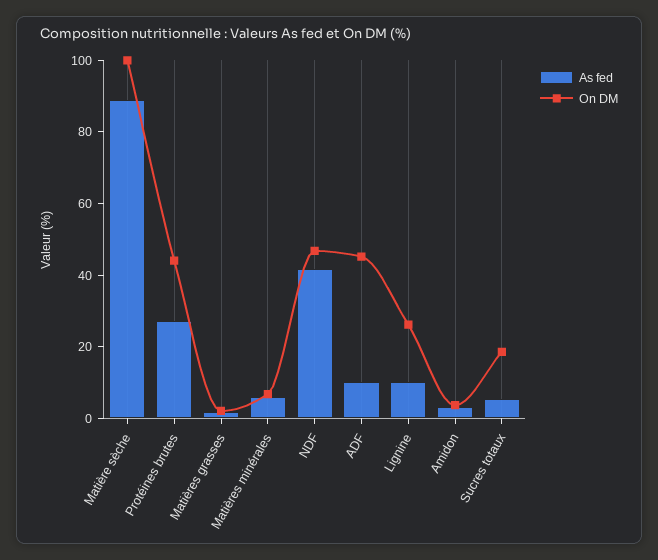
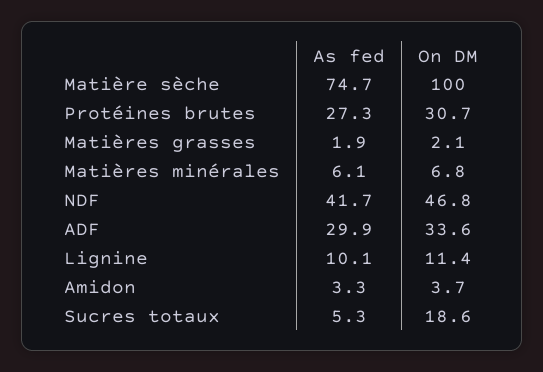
  {
    "As fed": {
-     "Matière sèche": 90,
+     "Matière sèche": 74.7,
      "Protéines brutes": 27.3,
      "Matières grasses": 1.9,
      "Matières minérales": 6.1,
      "NDF": 41.7,
-     "ADF": 10,
+     "ADF": 29.9,
      "Lignine": 10.1,
      "Amidon": 3.3,
      "Sucres totaux": 5.3
    },
    "On DM": {
      "Matière sèche": 100,
-     "Protéines brutes": 45,
+     "Protéines brutes": 30.7,
      "Matières grasses": 2.1,
      "Matières minérales": 6.8,
      "NDF": 46.8,
-     "ADF": 45,
+     "ADF": 33.6,
-     "Lignine": 25,
+     "Lignine": 11.4,
      "Amidon": 3.7,
      "Sucres totaux": 18.6
    }
  }

